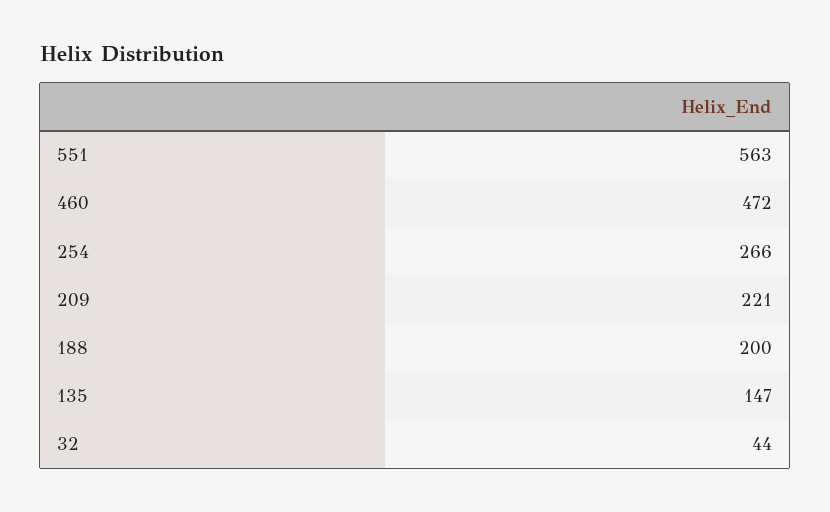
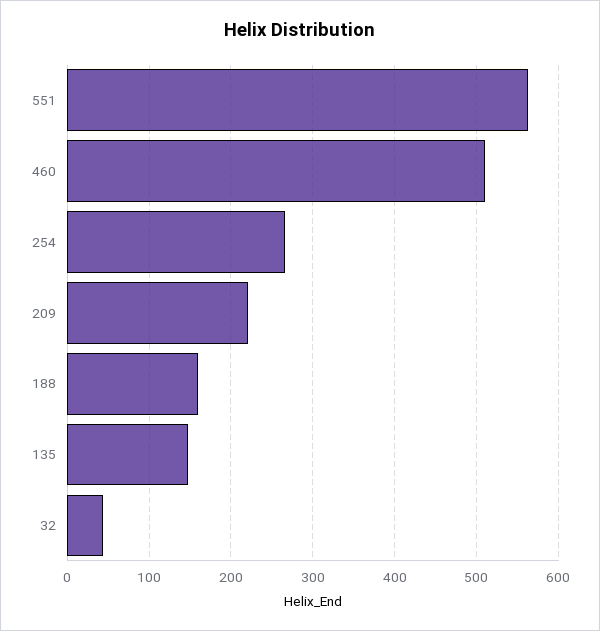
  {
    "551": 563,
-   "460": 472,
+   "460": 510,
    "254": 266,
    "209": 221,
-   "188": 200,
+   "188": 160,
    "135": 147,
    "32": 44
  }

